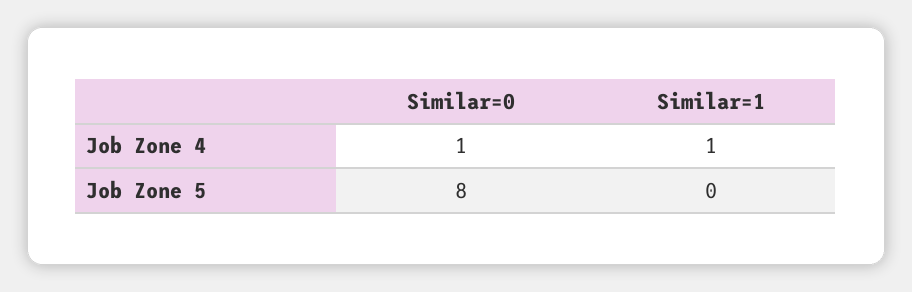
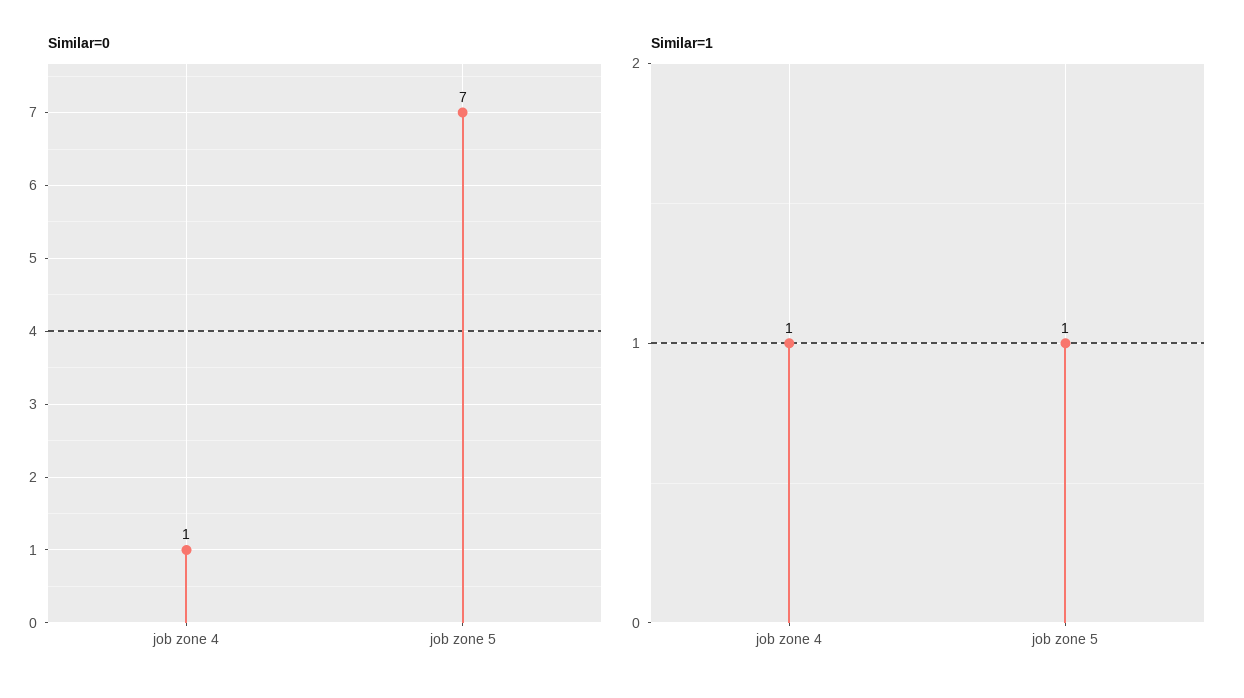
  {
    "Similar=0": {
      "Job Zone 4": 1,
-     "Job Zone 5": 8
+     "Job Zone 5": 7
    },
    "Similar=1": {
      "Job Zone 4": 1,
-     "Job Zone 5": 0
+     "Job Zone 5": 1
    }
  }

